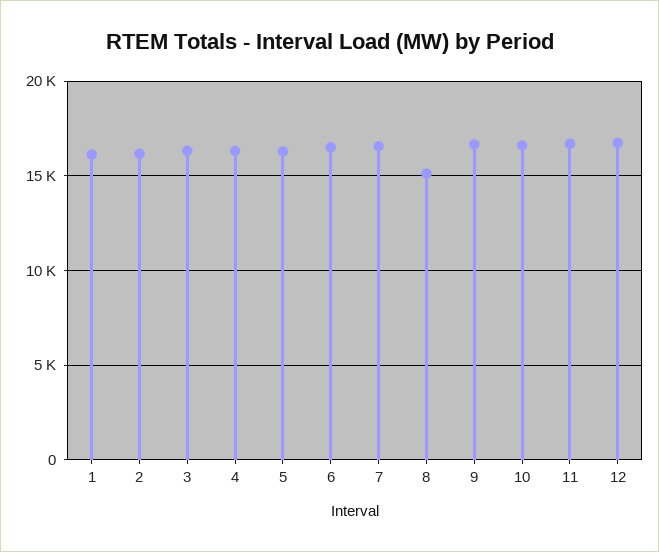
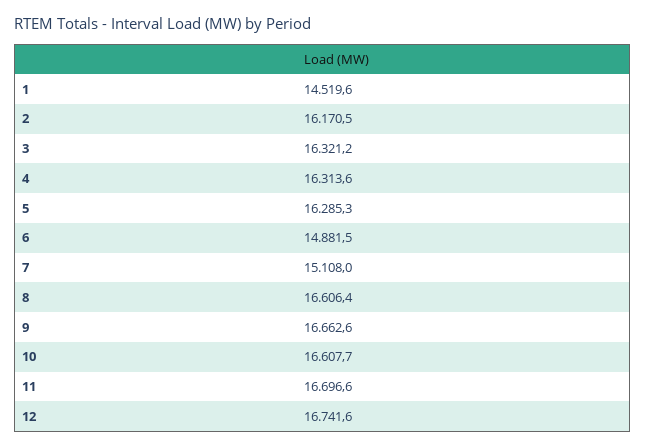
  {
-   "1": 16000,
+   "1": 14519.6,
    "2": 16170.5,
    "3": 16321.2,
    "4": 16313.6,
    "5": 16285.3,
-   "6": 16500,
+   "6": 14881.5,
-   "7": 16500,
+   "7": 15108,
-   "8": 15000,
+   "8": 16606.4,
    "9": 16662.6,
    "10": 16607.7,
    "11": 16696.6,
    "12": 16741.6
  }

